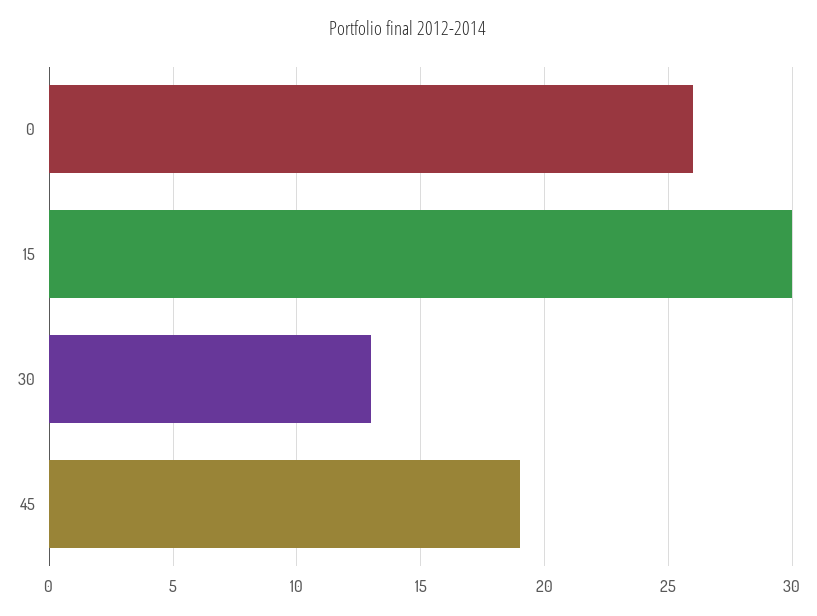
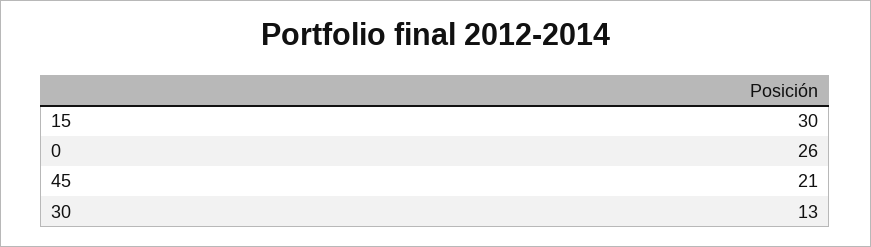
  {
    "0": 26,
    "15": 30,
    "30": 13,
-   "45": 19
+   "45": 21
  }

